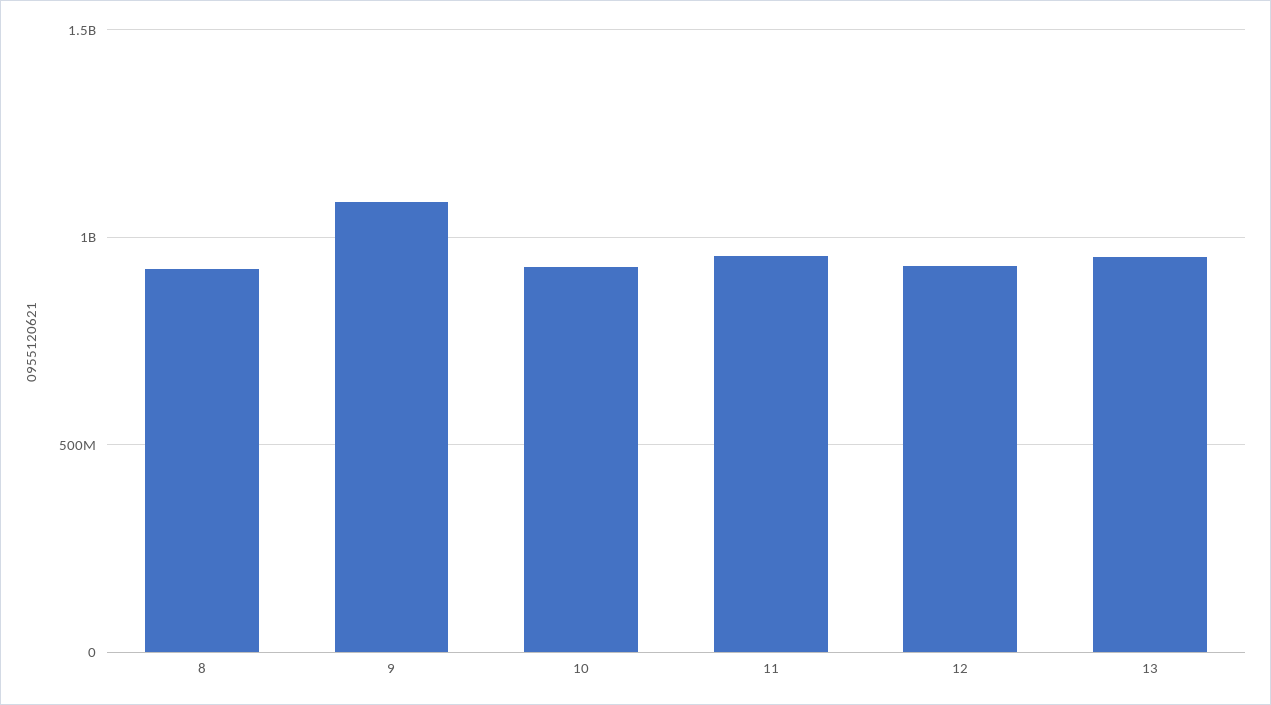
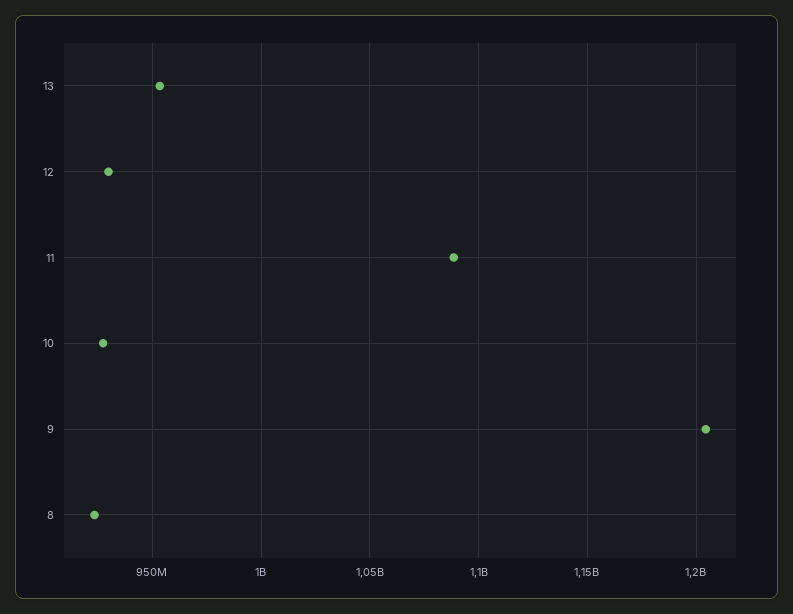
  {
    "8": 925000000,
-   "9": 1100000000,
+   "9": 1205000000,
    "10": 925000000,
-   "11": 950000000,
+   "11": 1090000000,
    "12": 930000000,
    "13": 955000000
  }

